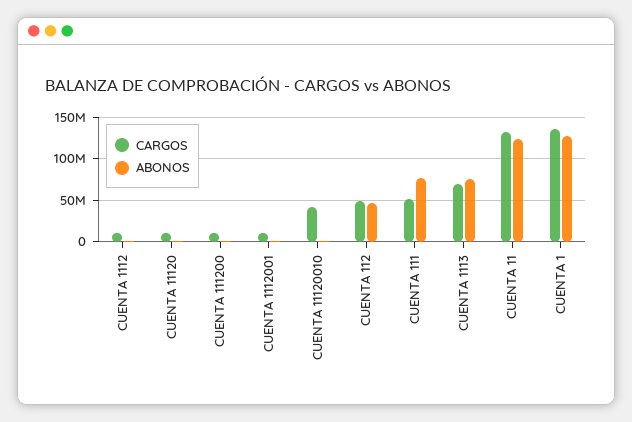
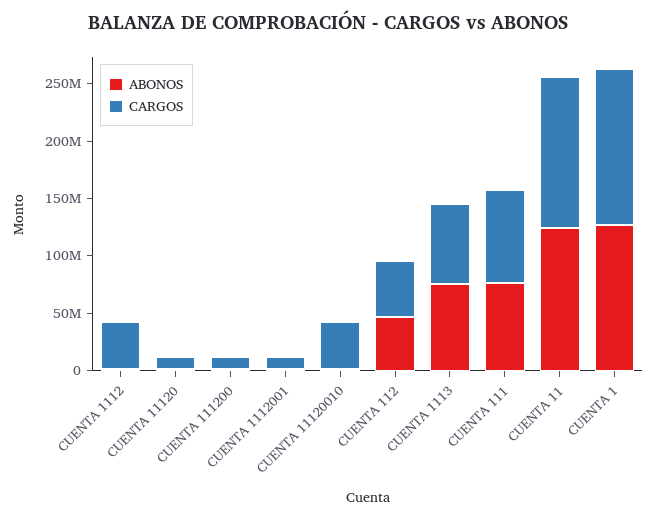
  {
    "CARGOS": {
-     "CUENTA 1112": 10000000,
+     "CUENTA 1112": 40000000,
      "CUENTA 11120": 10000000,
      "CUENTA 111200": 10000000,
      "CUENTA 1112001": 10000000,
      "CUENTA 11120010": 40000000,
      "CUENTA 112": 50000000,
-     "CUENTA 111": 50000000,
+     "CUENTA 111": 80000000,
      "CUENTA 1113": 70000000,
      "CUENTA 11": 130000000,
      "CUENTA 1": 140000000
    },
    "ABONOS": {
      "CUENTA 1112": 0,
      "CUENTA 11120": 0,
      "CUENTA 111200": 0,
      "CUENTA 1112001": 0,
      "CUENTA 11120010": 0,
      "CUENTA 112": 50000000,
      "CUENTA 111": 80000000,
      "CUENTA 1113": 80000000,
      "CUENTA 11": 120000000,
      "CUENTA 1": 130000000
    }
  }

